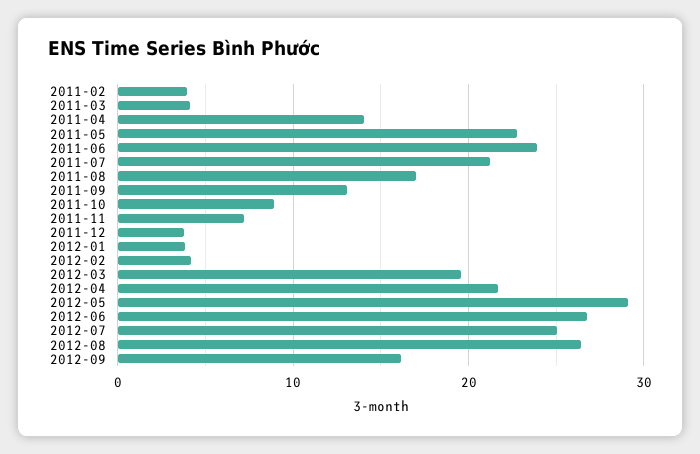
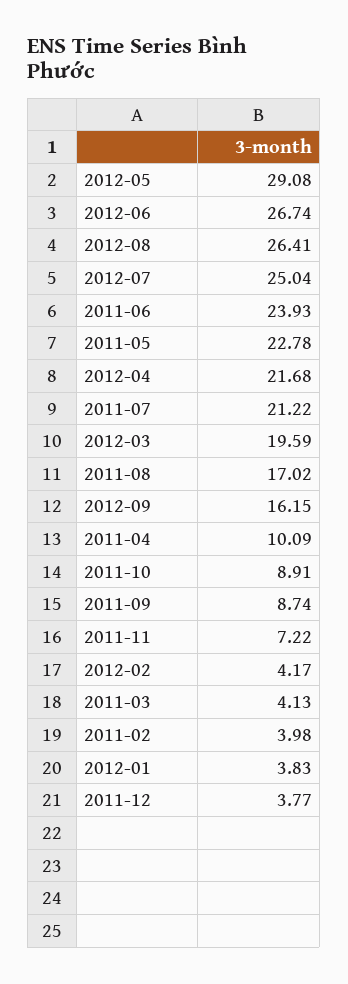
  {
    "2011-02": 3.98,
    "2011-03": 4.13,
-   "2011-04": 14,
+   "2011-04": 10.09,
    "2011-05": 22.78,
    "2011-06": 23.93,
    "2011-07": 21.22,
    "2011-08": 17.02,
-   "2011-09": 13,
+   "2011-09": 8.74,
    "2011-10": 8.91,
    "2011-11": 7.22,
    "2011-12": 3.77,
    "2012-01": 3.83,
    "2012-02": 4.17,
    "2012-03": 19.59,
    "2012-04": 21.68,
    "2012-05": 29.08,
    "2012-06": 26.74,
    "2012-07": 25.04,
    "2012-08": 26.41,
    "2012-09": 16.15
  }

